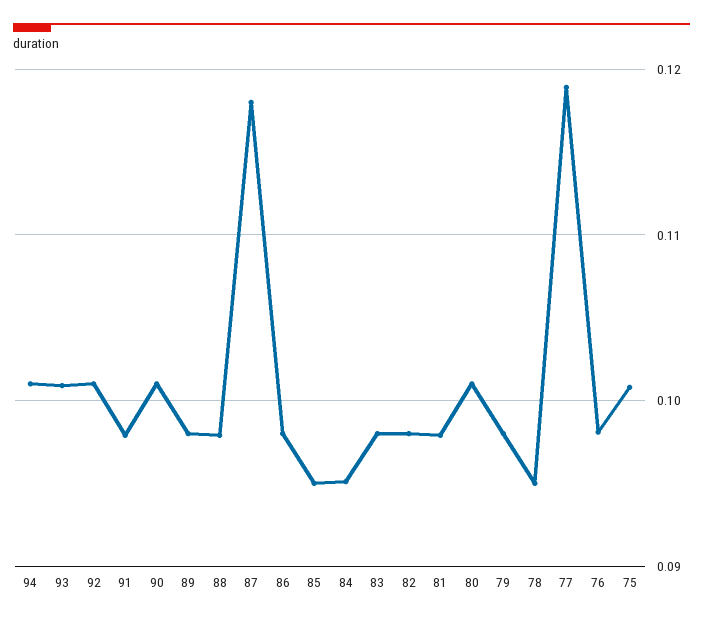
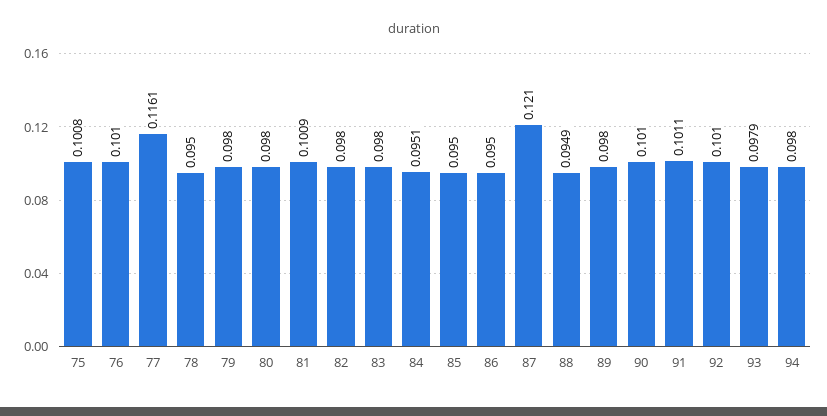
  {
-   "94": 0.101,
+   "94": 0.098,
-   "93": 0.101,
+   "93": 0.0979,
    "92": 0.101,
-   "91": 0.098,
+   "91": 0.1011,
    "90": 0.101,
    "89": 0.098,
-   "88": 0.098,
+   "88": 0.0949,
-   "87": 0.118,
+   "87": 0.121,
-   "86": 0.098,
+   "86": 0.095,
    "85": 0.095,
    "84": 0.0951,
    "83": 0.098,
    "82": 0.098,
-   "81": 0.098,
+   "81": 0.1009,
-   "80": 0.101,
+   "80": 0.098,
    "79": 0.098,
    "78": 0.095,
-   "77": 0.119,
+   "77": 0.1161,
-   "76": 0.098,
+   "76": 0.101,
    "75": 0.1008
  }

